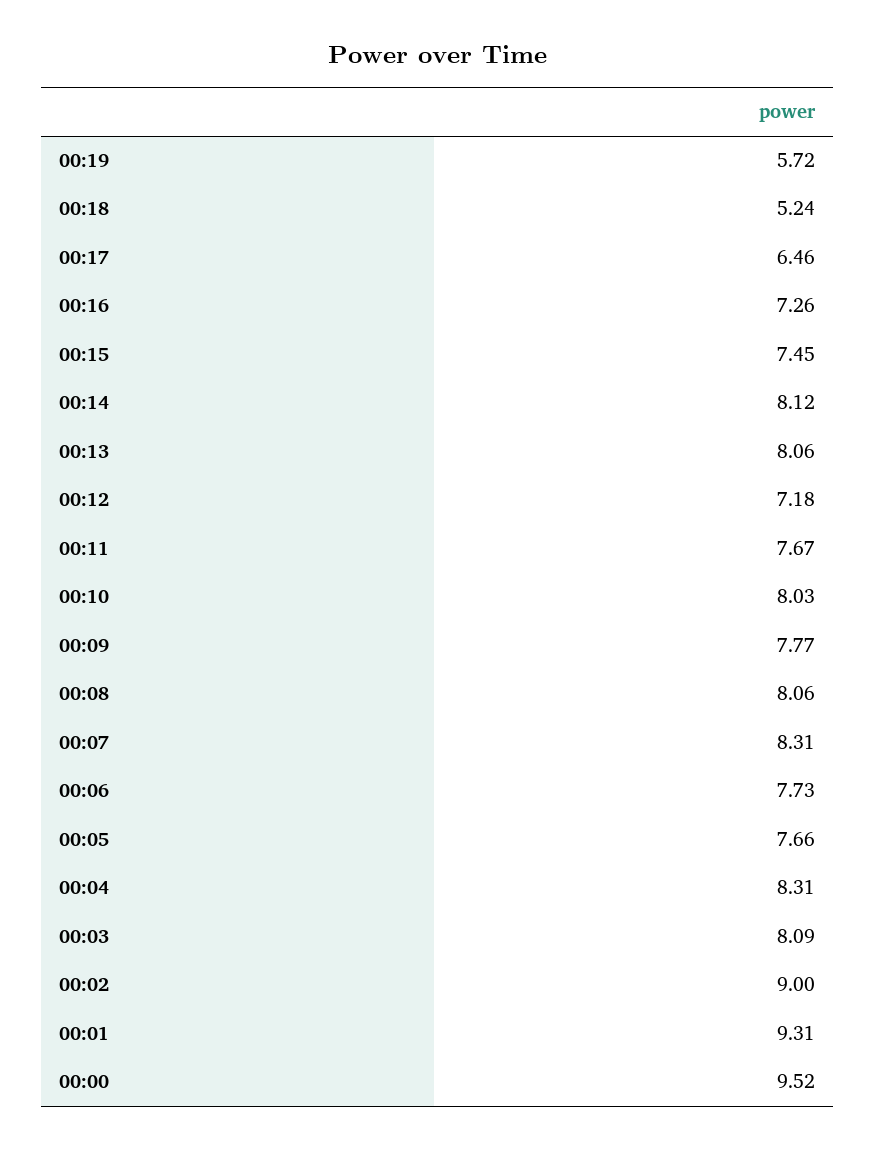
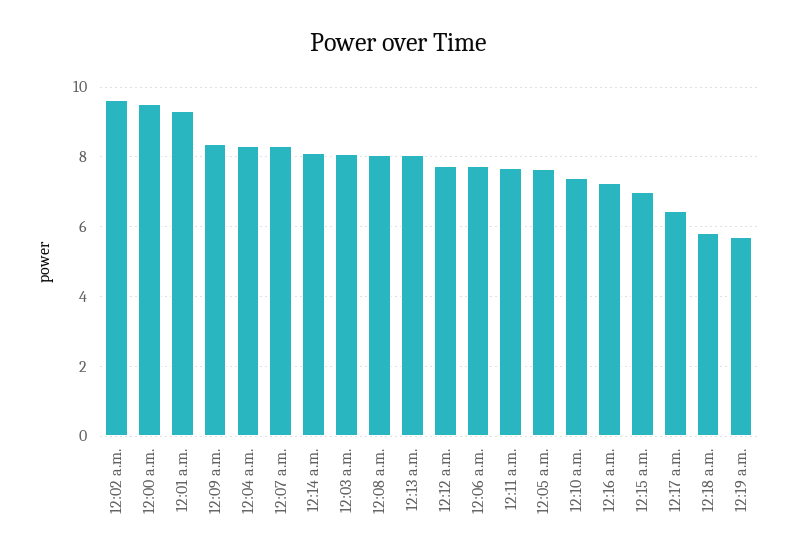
  {
    "00:19": 5.72,
-   "00:18": 5.24,
+   "00:18": 5.8,
    "00:17": 6.46,
    "00:16": 7.26,
-   "00:15": 7.45,
+   "00:15": 7,
    "00:14": 8.12,
    "00:13": 8.06,
-   "00:12": 7.18,
+   "00:12": 7.8,
    "00:11": 7.67,
-   "00:10": 8.03,
+   "00:10": 7.4,
-   "00:09": 7.77,
+   "00:09": 8.4,
    "00:08": 8.06,
    "00:07": 8.31,
    "00:06": 7.73,
    "00:05": 7.66,
    "00:04": 8.31,
    "00:03": 8.09,
-   "00:02": 9,
+   "00:02": 9.6,
    "00:01": 9.31,
    "00:00": 9.52
  }

